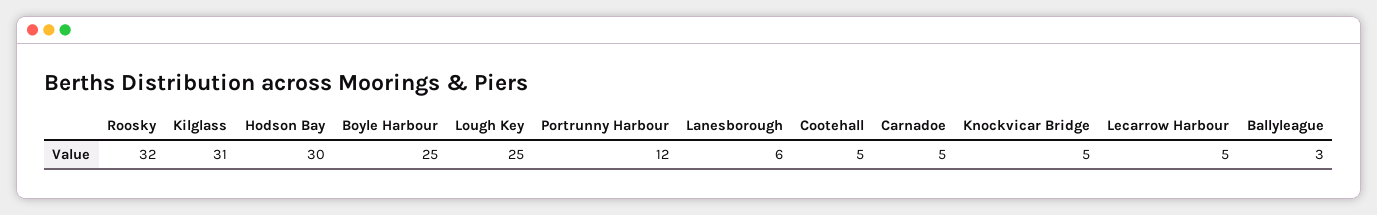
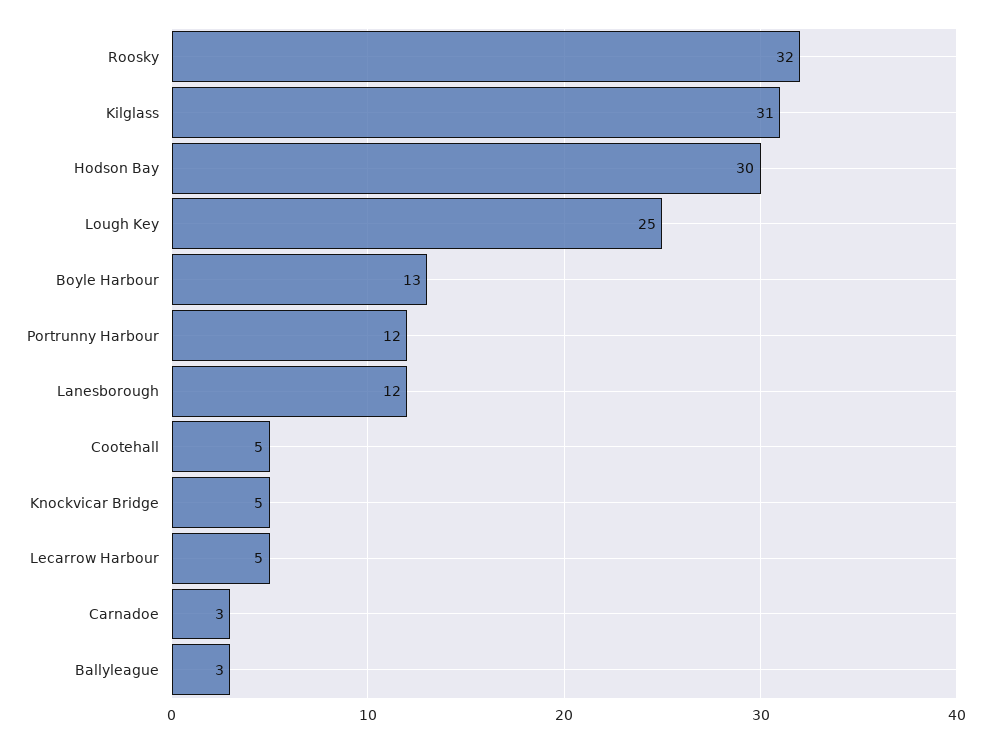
  {
    "Roosky": 32,
    "Kilglass": 31,
    "Hodson Bay": 30,
-   "Boyle Harbour": 25,
+   "Boyle Harbour": 13,
    "Lough Key": 25,
    "Portrunny Harbour": 12,
-   "Lanesborough": 6,
+   "Lanesborough": 12,
    "Cootehall": 5,
-   "Carnadoe": 5,
+   "Carnadoe": 3,
    "Knockvicar Bridge": 5,
    "Lecarrow Harbour": 5,
    "Ballyleague": 3
  }

